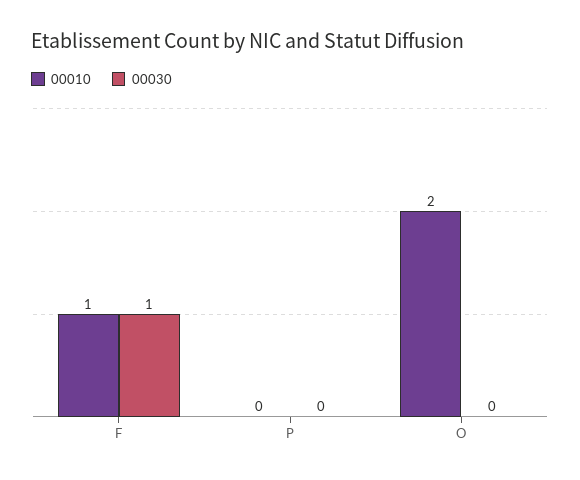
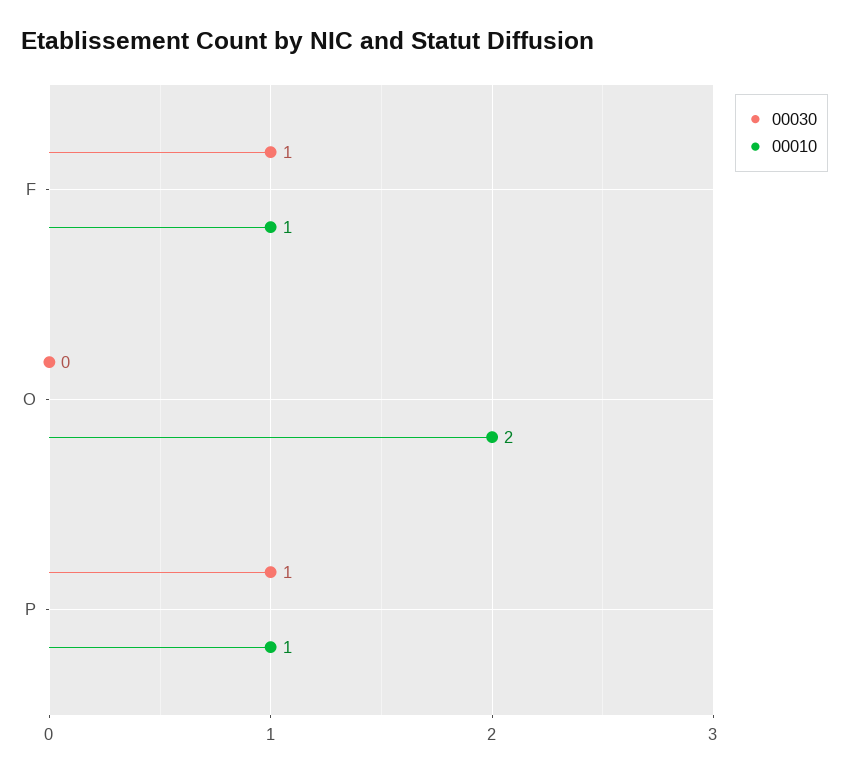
  {
    "00010": {
      "F": 1,
-     "P": 0,
+     "P": 1,
      "O": 2
    },
    "00030": {
      "F": 1,
-     "P": 0,
+     "P": 1,
      "O": 0
    }
  }

